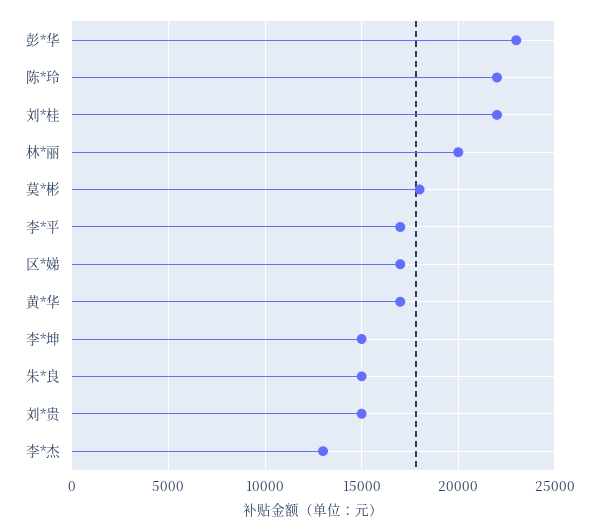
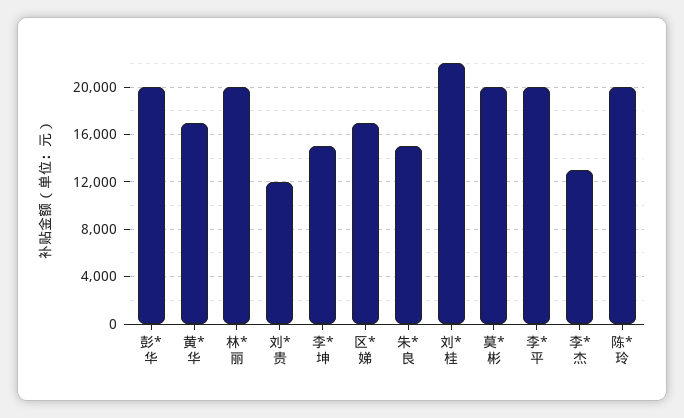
  {
-   "彭*华": 23000,
+   "彭*华": 20000,
-   "陈*玲": 22000,
+   "陈*玲": 20000,
    "刘*桂": 22000,
    "林*丽": 20000,
-   "莫*彬": 18000,
+   "莫*彬": 20000,
-   "李*平": 17000,
+   "李*平": 20000,
    "区*娣": 17000,
    "黄*华": 17000,
    "李*坤": 15000,
    "朱*良": 15000,
-   "刘*贵": 15000,
+   "刘*贵": 12000,
    "李*杰": 13000
  }

